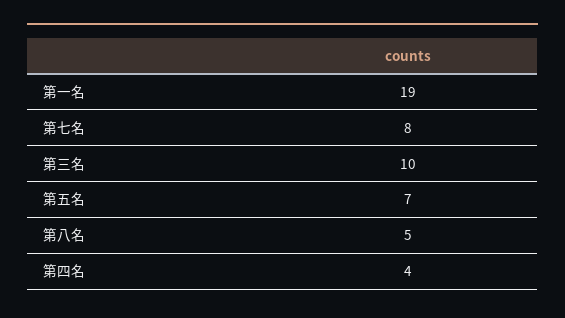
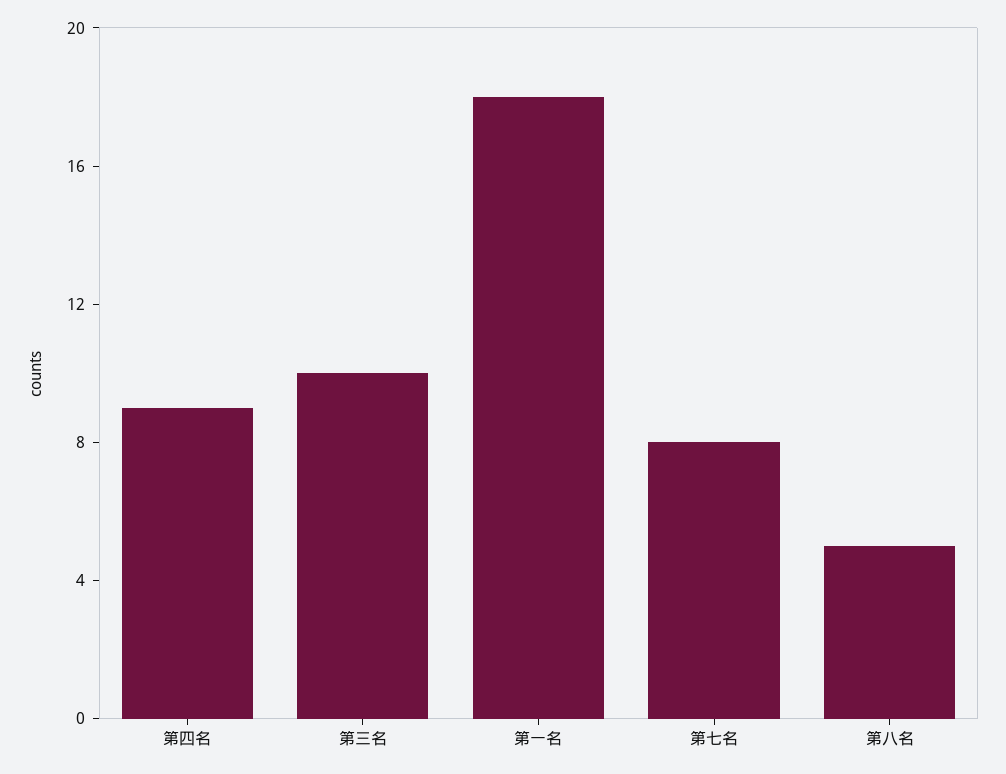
  {
-   "第一名": 19,
+   "第一名": 18,
    "第七名": 8,
    "第三名": 10,
-   "第五名": 7,
    "第八名": 5,
-   "第四名": 4
+   "第四名": 9
  }

